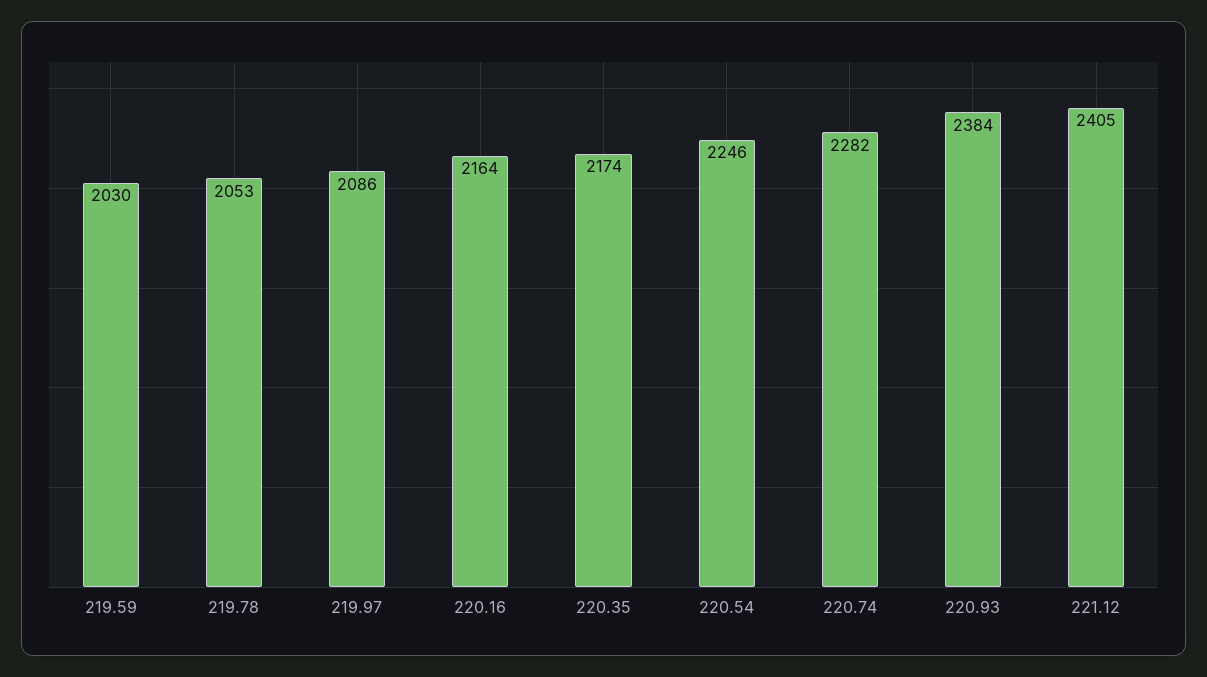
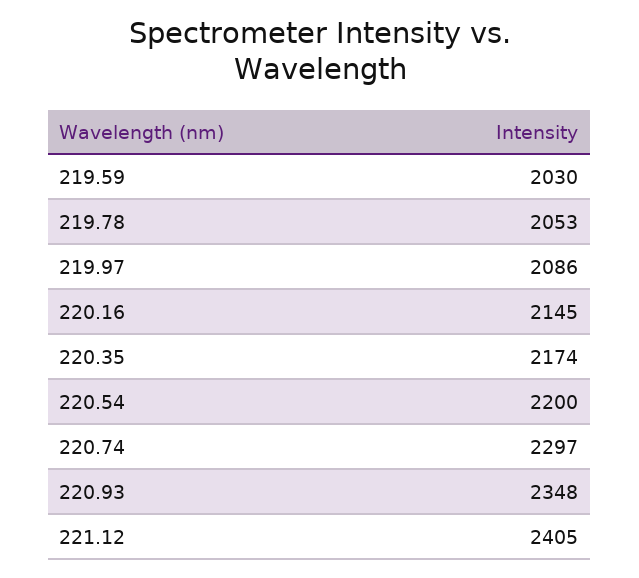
  {
    "219.59": 2030,
    "219.78": 2053,
    "219.97": 2086,
-   "220.16": 2164,
+   "220.16": 2145,
    "220.35": 2174,
-   "220.54": 2246,
+   "220.54": 2200,
-   "220.74": 2282,
+   "220.74": 2297,
-   "220.93": 2384,
+   "220.93": 2348,
    "221.12": 2405
  }

